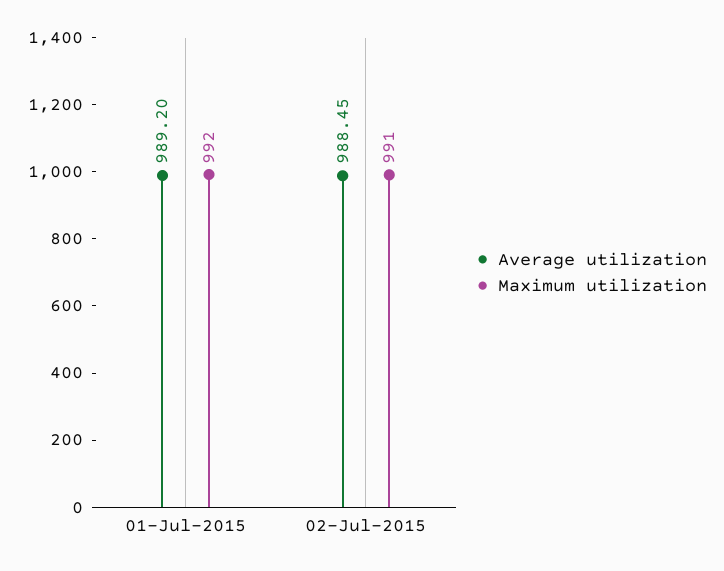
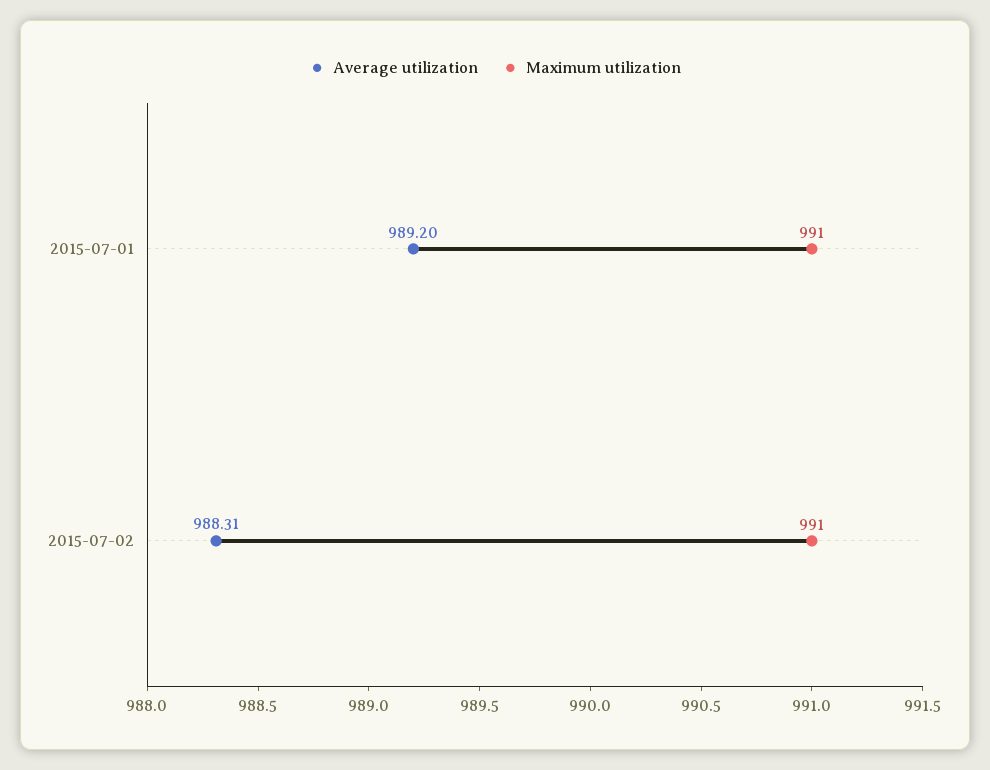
  {
    "Average utilization": {
      "01-Jul-2015": 989.2,
-     "02-Jul-2015": 988.45
+     "02-Jul-2015": 988.31
    },
    "Maximum utilization": {
-     "01-Jul-2015": 992,
+     "01-Jul-2015": 991,
      "02-Jul-2015": 991
    }
  }

